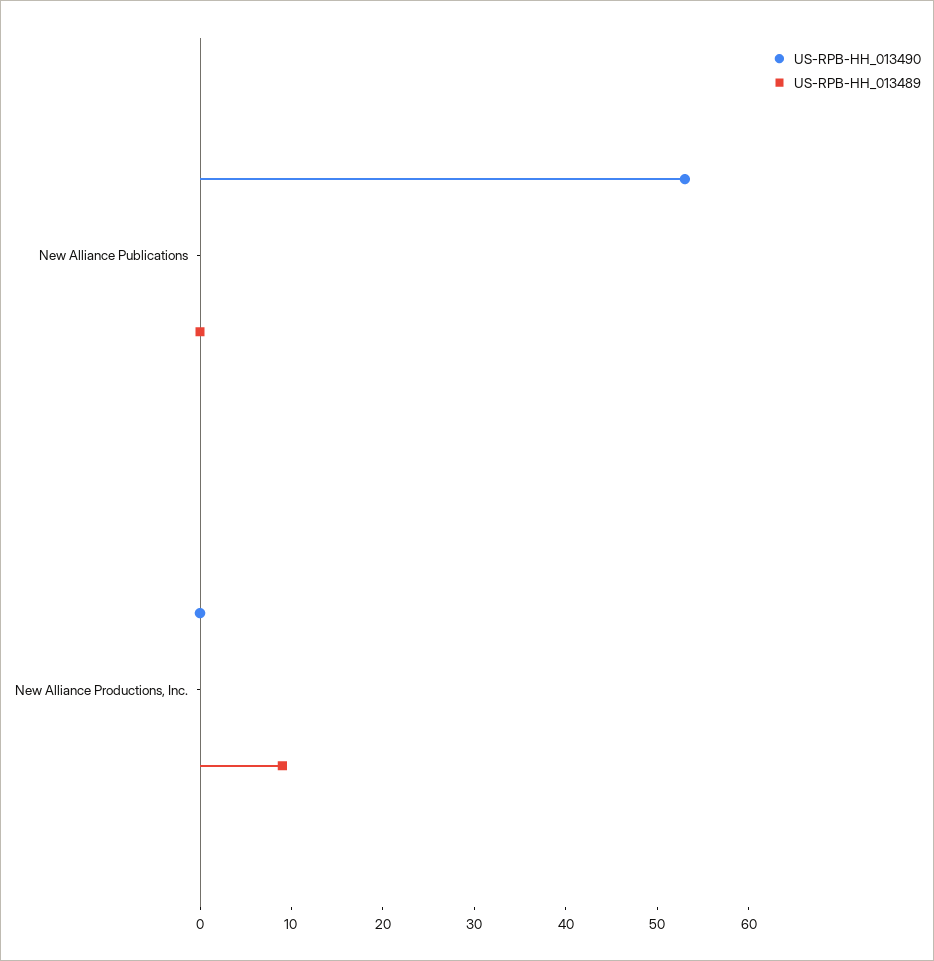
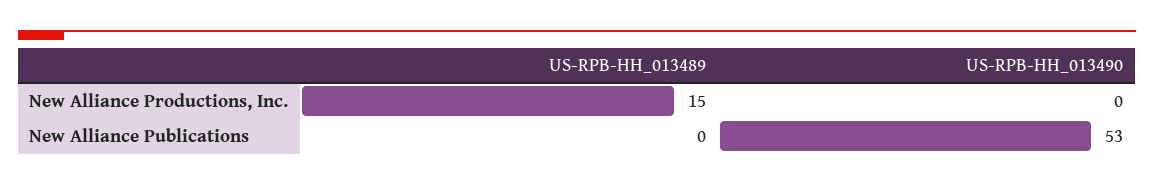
  {
    "US-RPB-HH_013490": {
      "New Alliance Publications": 53,
      "New Alliance Productions, Inc.": 0
    },
    "US-RPB-HH_013489": {
      "New Alliance Publications": 0,
-     "New Alliance Productions, Inc.": 9
+     "New Alliance Productions, Inc.": 15
    }
  }

